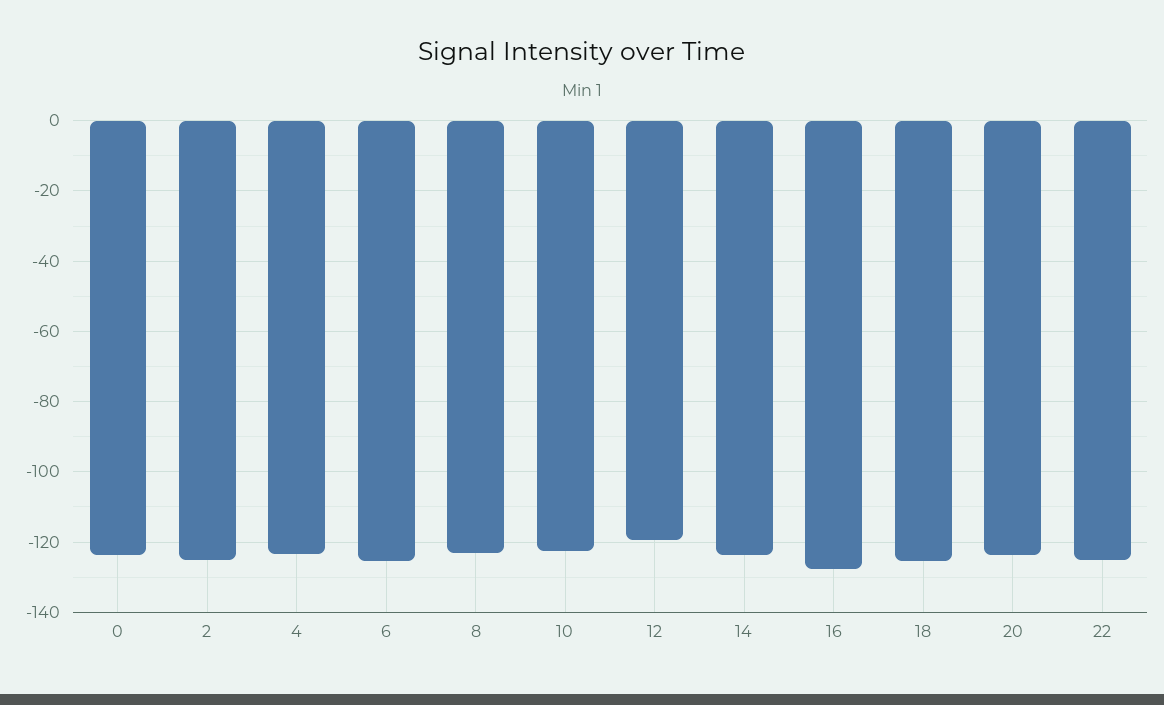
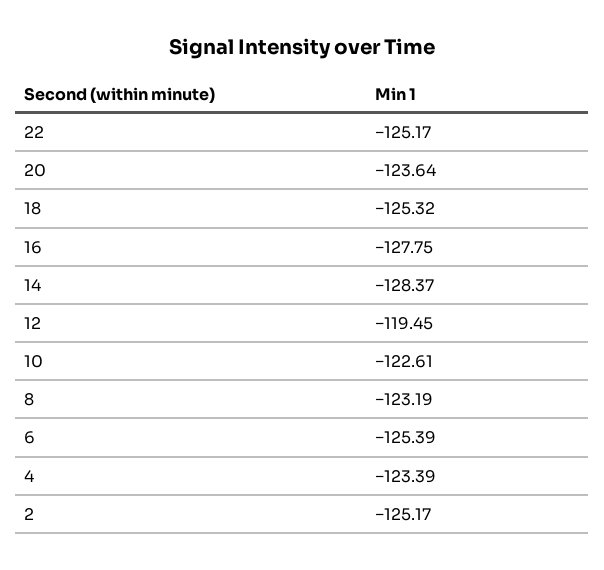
  {
-   "0": -124,
    "2": -125.17,
    "4": -123.39,
    "6": -125.39,
    "8": -123.19,
    "10": -122.61,
    "12": -119.45,
-   "14": -124,
+   "14": -128.37,
    "16": -127.75,
    "18": -125.32,
    "20": -123.64,
    "22": -125.17
  }

